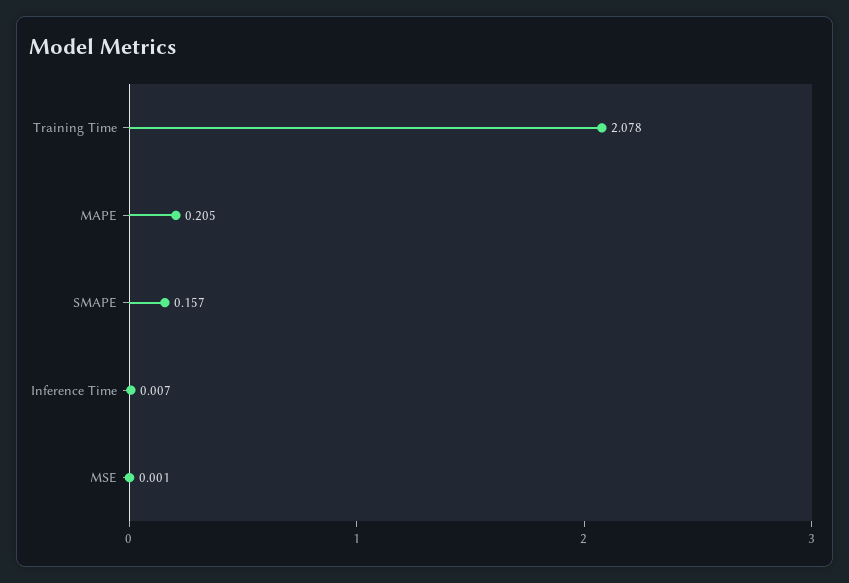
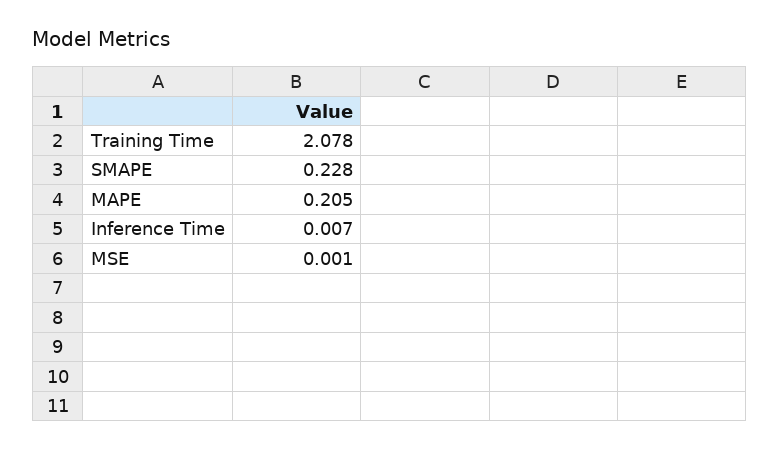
  {
    "Training Time": 2.078,
    "MAPE": 0.205,
-   "SMAPE": 0.157,
+   "SMAPE": 0.228,
    "Inference Time": 0.007,
    "MSE": 0.001
  }

